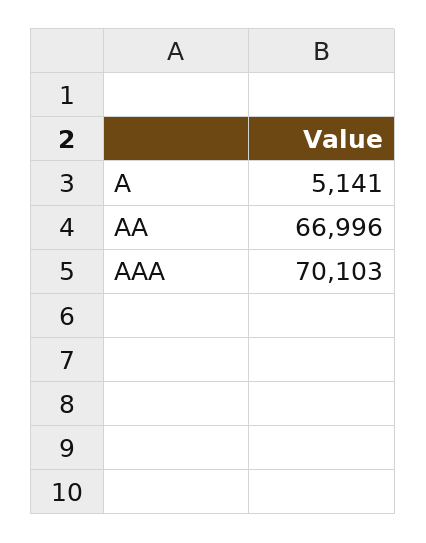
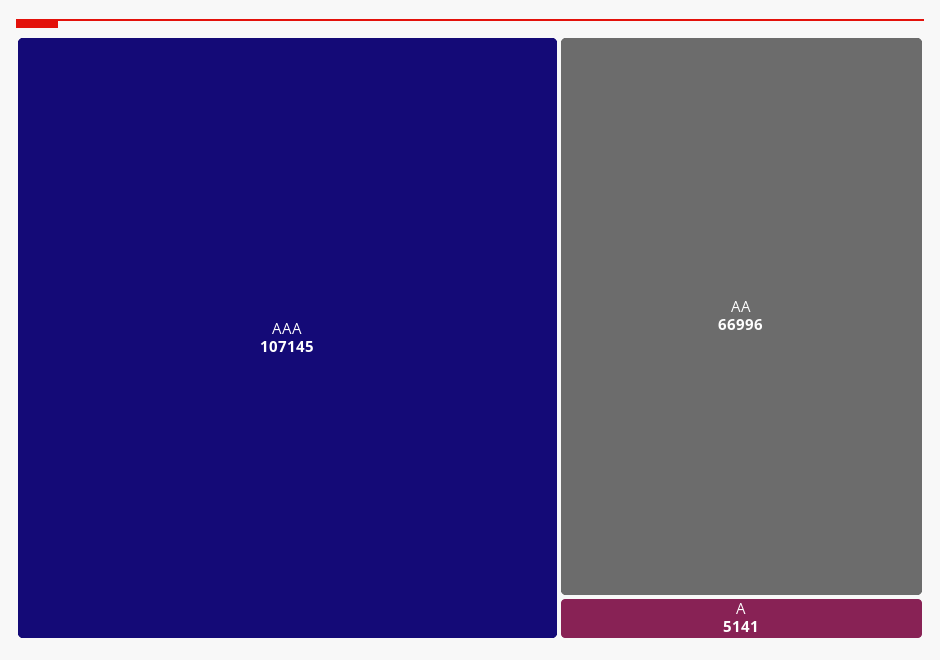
  {
    "A": 5141,
    "AA": 66996,
-   "AAA": 70103
+   "AAA": 107145
  }

